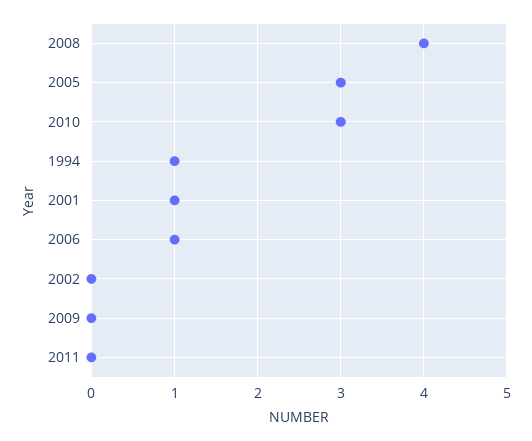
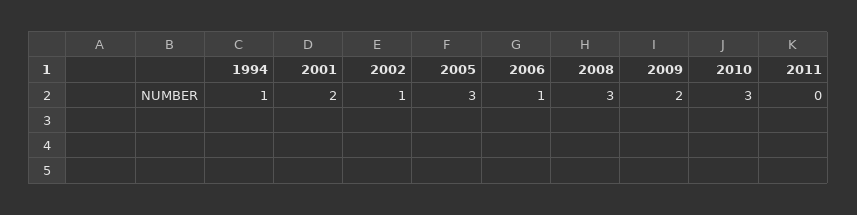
  {
-   "2008": 4,
+   "2008": 3,
    "2005": 3,
    "2010": 3,
    "1994": 1,
-   "2001": 1,
+   "2001": 2,
    "2006": 1,
-   "2002": 0,
+   "2002": 1,
-   "2009": 0,
+   "2009": 2,
    "2011": 0
  }

